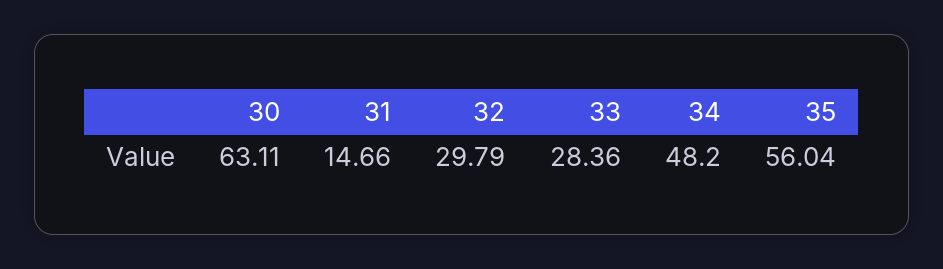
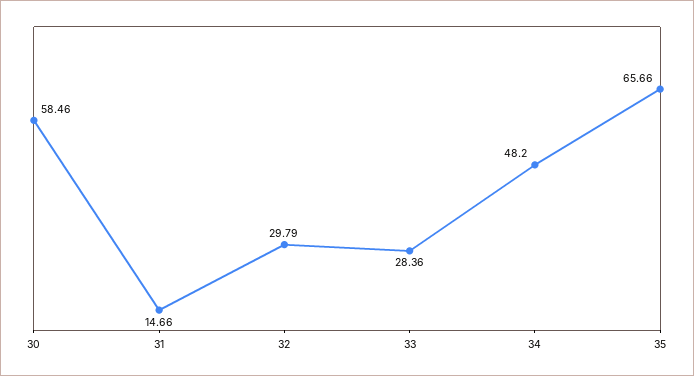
  {
-   "30": 63.11,
+   "30": 58.46,
    "31": 14.66,
    "32": 29.79,
    "33": 28.36,
    "34": 48.2,
-   "35": 56.04
+   "35": 65.66
  }

